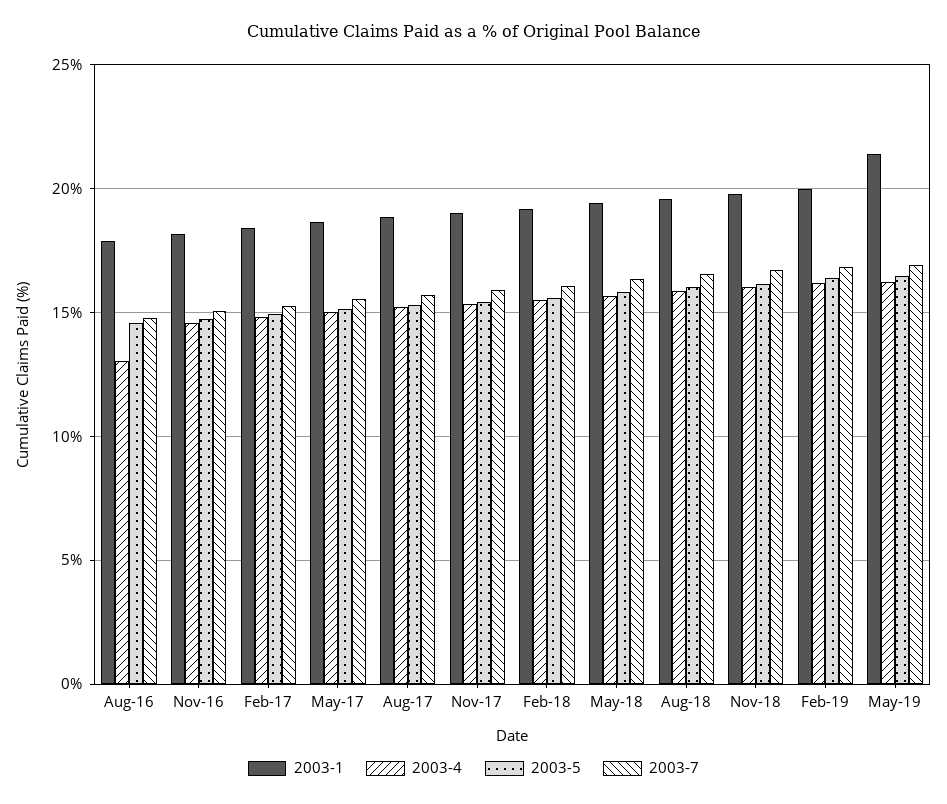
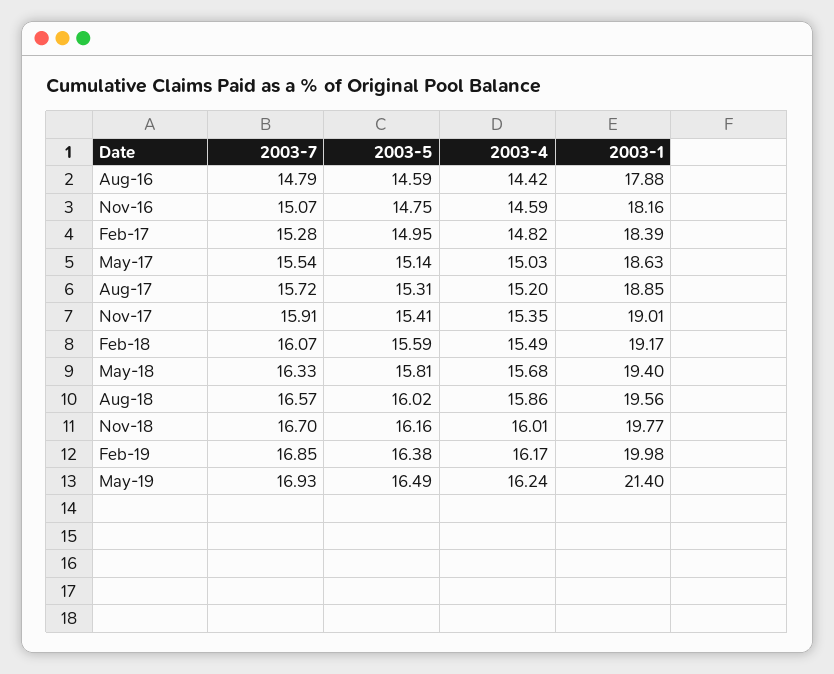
  {
    "2003-1": {
      "Aug-16": 17.88,
      "Nov-16": 18.16,
      "Feb-17": 18.39,
      "May-17": 18.63,
      "Aug-17": 18.85,
      "Nov-17": 19.01,
      "Feb-18": 19.17,
      "May-18": 19.4,
      "Aug-18": 19.56,
      "Nov-18": 19.77,
      "Feb-19": 19.98,
      "May-19": 21.4
    },
    "2003-4": {
-     "Aug-16": 13,
+     "Aug-16": 14.42,
      "Nov-16": 14.59,
      "Feb-17": 14.82,
      "May-17": 15.03,
      "Aug-17": 15.2,
      "Nov-17": 15.35,
      "Feb-18": 15.49,
      "May-18": 15.68,
      "Aug-18": 15.86,
      "Nov-18": 16.01,
      "Feb-19": 16.17,
      "May-19": 16.24
    },
    "2003-5": {
      "Aug-16": 14.59,
      "Nov-16": 14.75,
      "Feb-17": 14.95,
      "May-17": 15.14,
      "Aug-17": 15.31,
      "Nov-17": 15.41,
      "Feb-18": 15.59,
      "May-18": 15.81,
      "Aug-18": 16.02,
      "Nov-18": 16.16,
      "Feb-19": 16.38,
      "May-19": 16.49
    },
    "2003-7": {
      "Aug-16": 14.79,
      "Nov-16": 15.07,
      "Feb-17": 15.28,
      "May-17": 15.54,
      "Aug-17": 15.72,
      "Nov-17": 15.91,
      "Feb-18": 16.07,
      "May-18": 16.33,
      "Aug-18": 16.57,
      "Nov-18": 16.7,
      "Feb-19": 16.85,
      "May-19": 16.93
    }
  }

